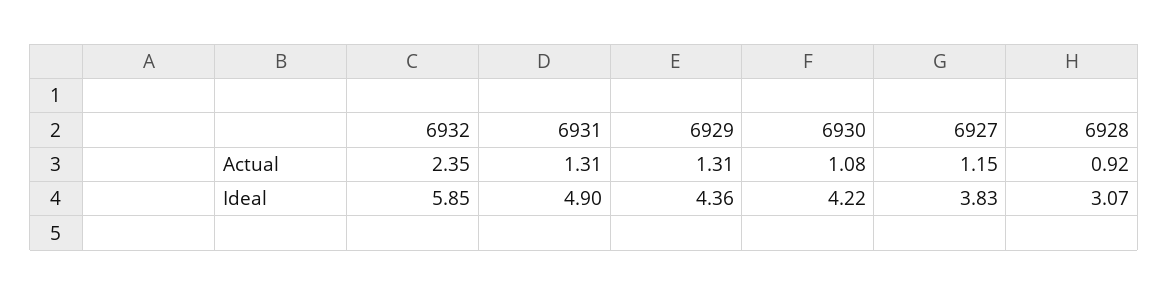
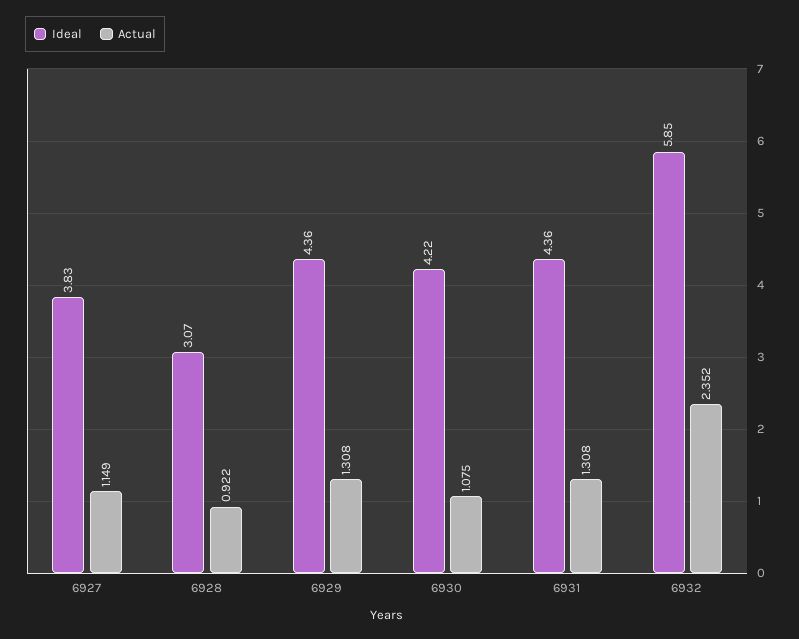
  {
    "Actual": {
      "6932": 2.352,
      "6931": 1.308,
      "6929": 1.308,
      "6930": 1.075,
      "6927": 1.149,
      "6928": 0.922
    },
    "Ideal": {
      "6932": 5.85,
-     "6931": 4.9,
+     "6931": 4.36,
      "6929": 4.36,
      "6930": 4.22,
      "6927": 3.83,
      "6928": 3.07
    }
  }

